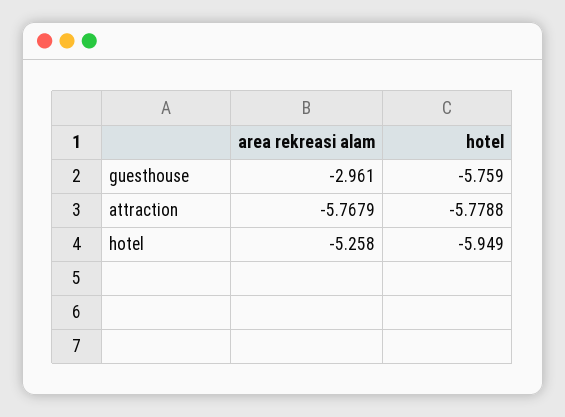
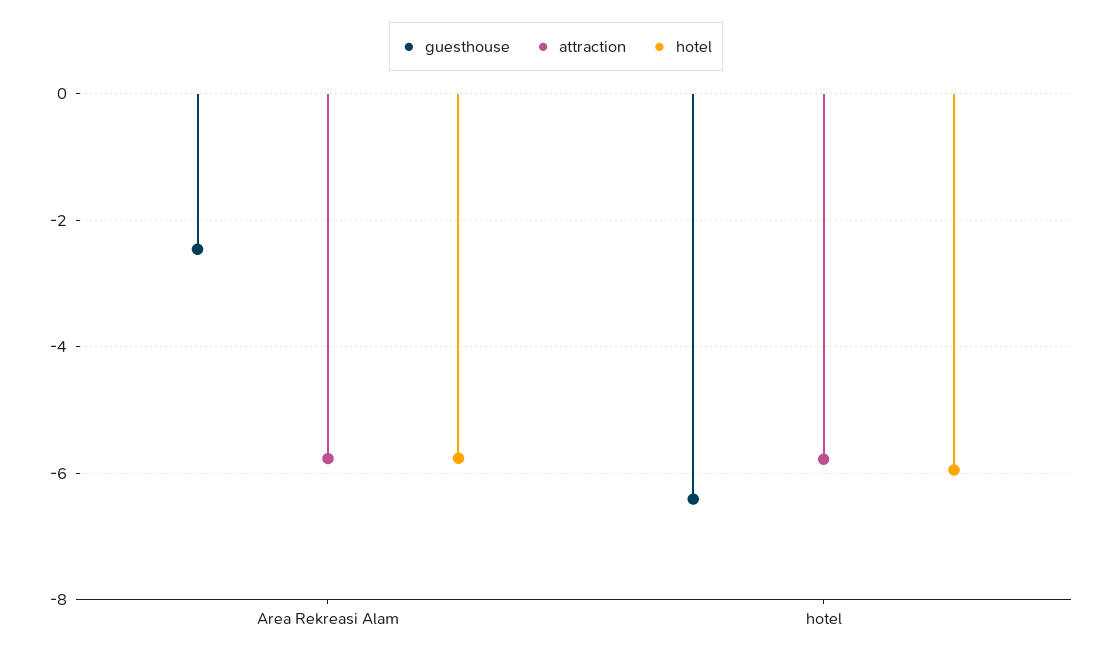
  {
    "guesthouse": {
-     "area rekreasi alam": -2.961,
+     "area rekreasi alam": -2.4,
-     "hotel": -5.759
+     "hotel": -6.4
    },
    "attraction": {
      "area rekreasi alam": -5.7679,
      "hotel": -5.7788
    },
    "hotel": {
-     "area rekreasi alam": -5.258,
+     "area rekreasi alam": -5.8,
      "hotel": -5.949
    }
  }

